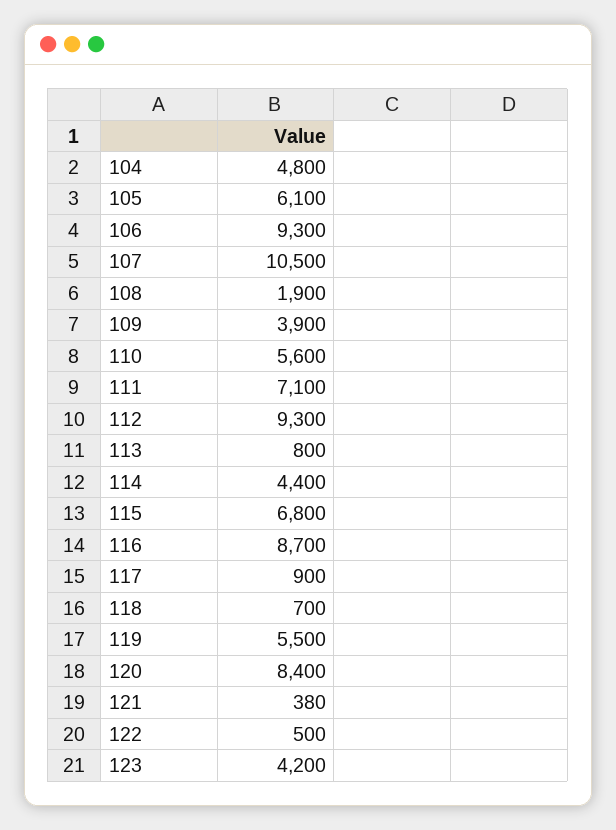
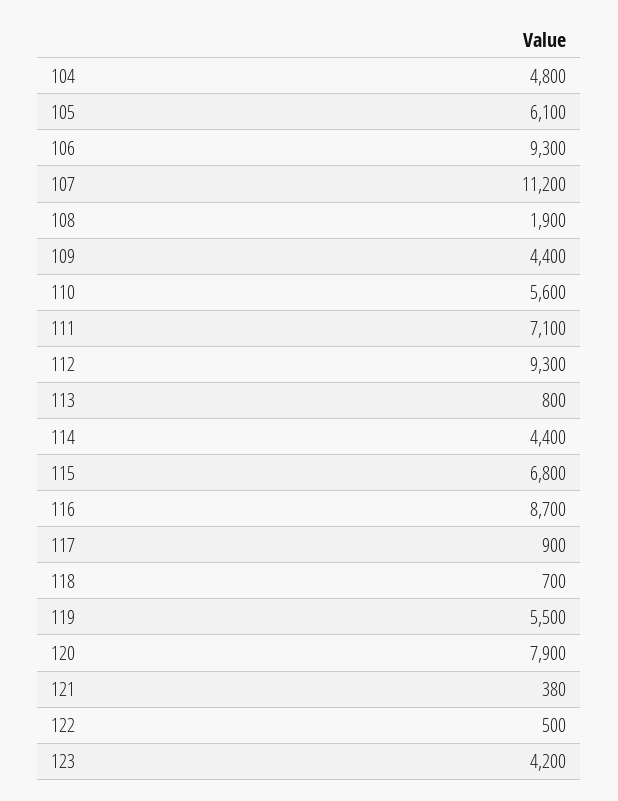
  {
    "104": 4800,
    "105": 6100,
    "106": 9300,
-   "107": 10500,
+   "107": 11200,
    "108": 1900,
-   "109": 3900,
+   "109": 4400,
    "110": 5600,
    "111": 7100,
    "112": 9300,
    "113": 800,
    "114": 4400,
    "115": 6800,
    "116": 8700,
    "117": 900,
    "118": 700,
    "119": 5500,
-   "120": 8400,
+   "120": 7900,
    "121": 380,
    "122": 500,
    "123": 4200
  }

